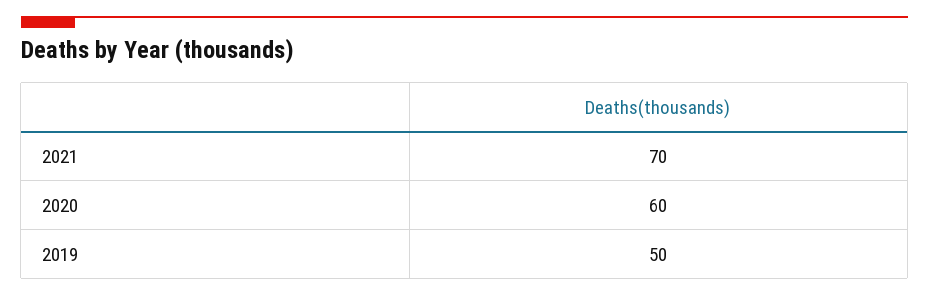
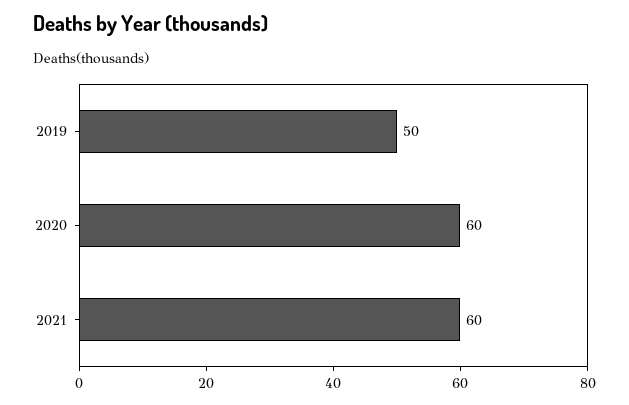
  {
-   "2021": 70,
+   "2021": 60,
    "2020": 60,
    "2019": 50
  }

